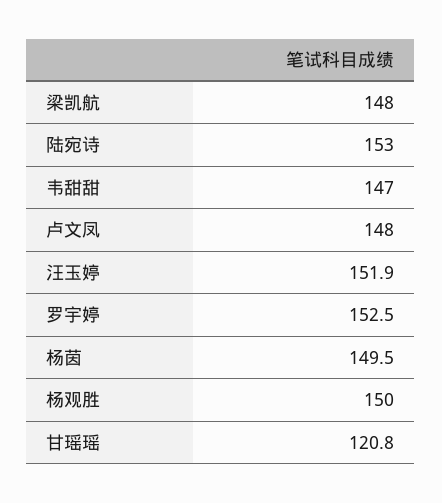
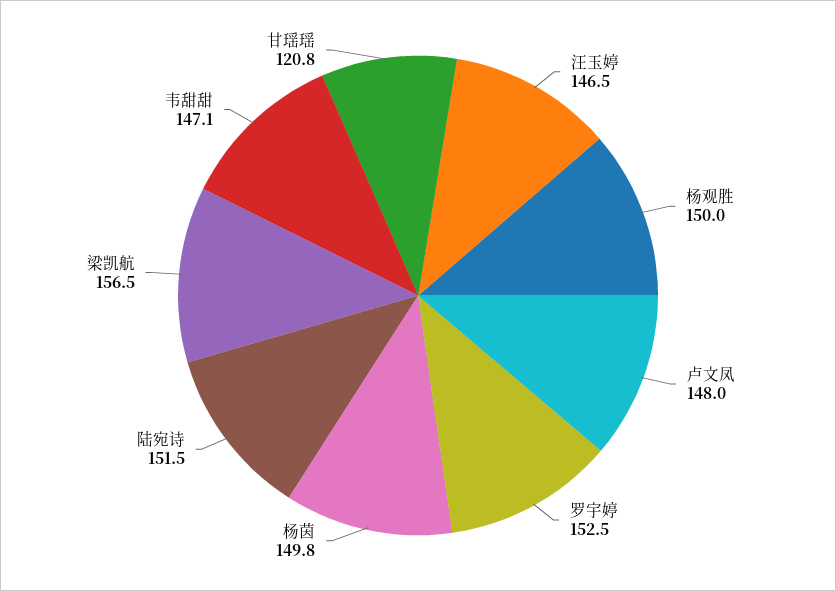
  {
-   "梁凯航": 148,
+   "梁凯航": 156.5,
-   "陆宛诗": 153,
+   "陆宛诗": 151.5,
-   "韦甜甜": 147,
+   "韦甜甜": 147.1,
    "卢文凤": 148,
-   "汪玉婷": 151.9,
+   "汪玉婷": 146.5,
    "罗宇婷": 152.5,
-   "杨茵": 149.5,
+   "杨茵": 149.8,
    "杨观胜": 150,
    "甘瑶瑶": 120.8
  }

